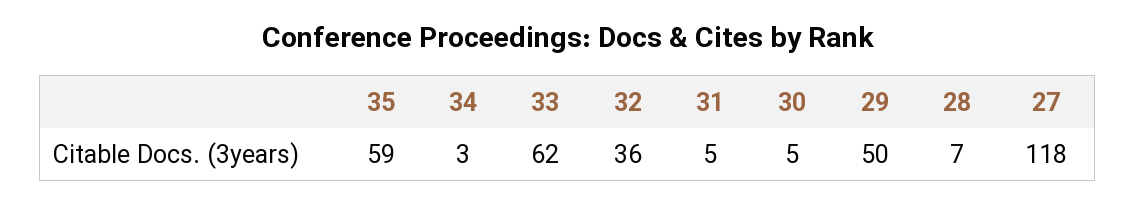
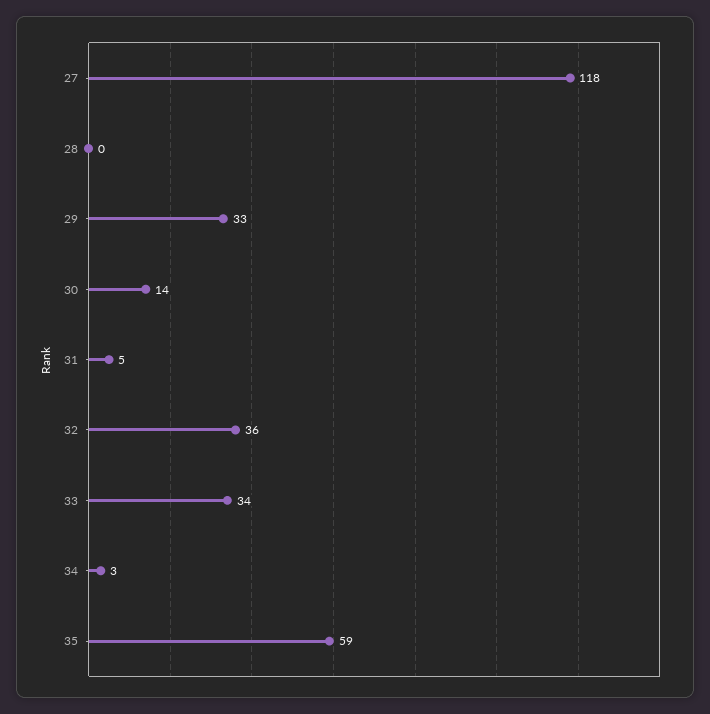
  {
    "35": 59,
    "34": 3,
-   "33": 62,
+   "33": 34,
    "32": 36,
    "31": 5,
-   "30": 5,
+   "30": 14,
-   "29": 50,
+   "29": 33,
-   "28": 7,
+   "28": 0,
    "27": 118
  }

